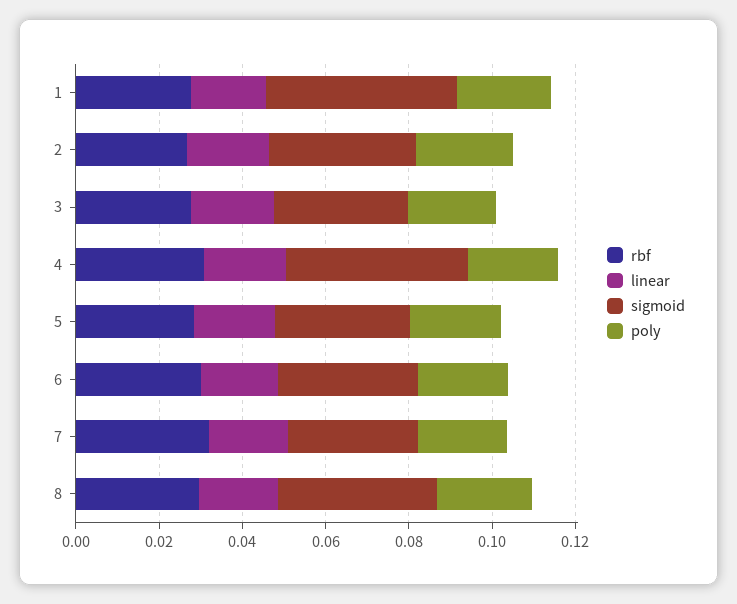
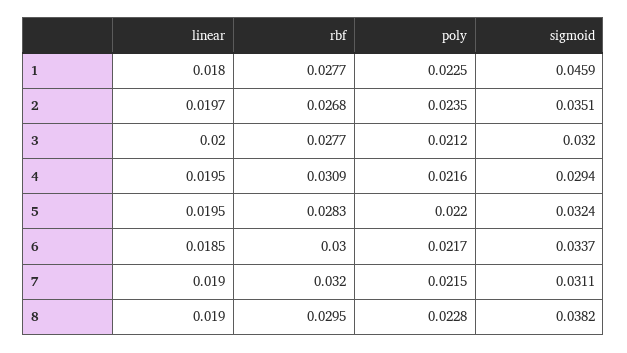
  {
    "rbf": {
      "1": 0.0277,
      "2": 0.0268,
      "3": 0.0277,
      "4": 0.0309,
      "5": 0.0283,
      "6": 0.03,
      "7": 0.032,
      "8": 0.0295
    },
    "linear": {
      "1": 0.018,
      "2": 0.0197,
      "3": 0.02,
      "4": 0.0195,
      "5": 0.0195,
      "6": 0.0185,
      "7": 0.019,
      "8": 0.019
    },
    "sigmoid": {
      "1": 0.0459,
      "2": 0.0351,
      "3": 0.032,
-     "4": 0.045,
+     "4": 0.0294,
      "5": 0.0324,
      "6": 0.0337,
      "7": 0.0311,
      "8": 0.0382
    },
    "poly": {
      "1": 0.0225,
      "2": 0.0235,
      "3": 0.0212,
      "4": 0.0216,
      "5": 0.022,
      "6": 0.0217,
      "7": 0.0215,
      "8": 0.0228
    }
  }

